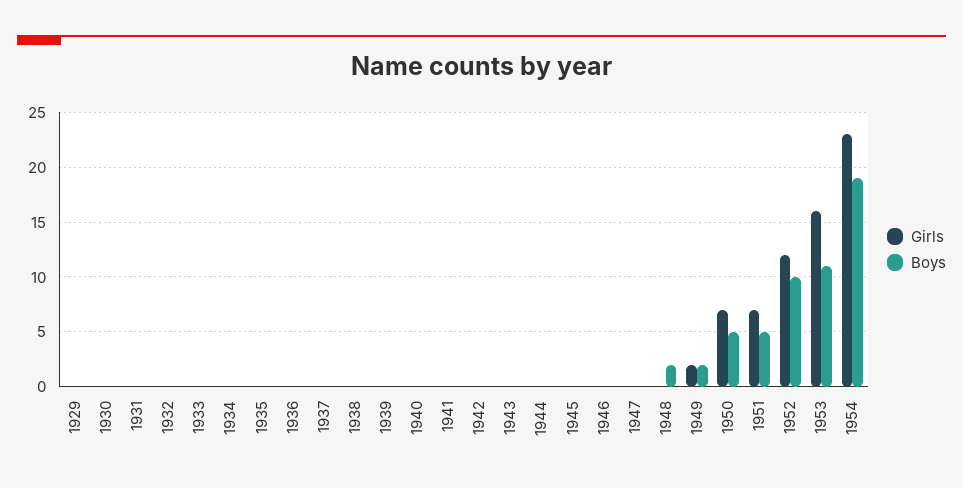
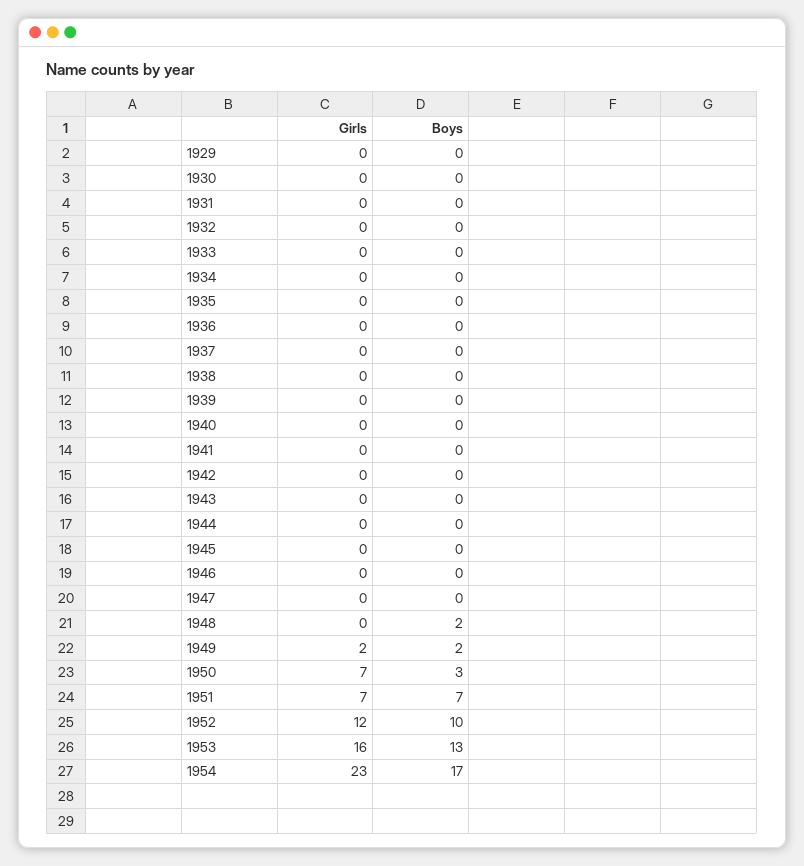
  {
    "Girls": {
      "1929": 0,
      "1930": 0,
      "1931": 0,
      "1932": 0,
      "1933": 0,
      "1934": 0,
      "1935": 0,
      "1936": 0,
      "1937": 0,
      "1938": 0,
      "1939": 0,
      "1940": 0,
      "1941": 0,
      "1942": 0,
      "1943": 0,
      "1944": 0,
      "1945": 0,
      "1946": 0,
      "1947": 0,
      "1948": 0,
      "1949": 2,
      "1950": 7,
      "1951": 7,
      "1952": 12,
      "1953": 16,
      "1954": 23
    },
    "Boys": {
      "1929": 0,
      "1930": 0,
      "1931": 0,
      "1932": 0,
      "1933": 0,
      "1934": 0,
      "1935": 0,
      "1936": 0,
      "1937": 0,
      "1938": 0,
      "1939": 0,
      "1940": 0,
      "1941": 0,
      "1942": 0,
      "1943": 0,
      "1944": 0,
      "1945": 0,
      "1946": 0,
      "1947": 0,
      "1948": 2,
      "1949": 2,
-     "1950": 5,
+     "1950": 3,
-     "1951": 5,
+     "1951": 7,
      "1952": 10,
-     "1953": 11,
+     "1953": 13,
-     "1954": 19
+     "1954": 17
    }
  }

